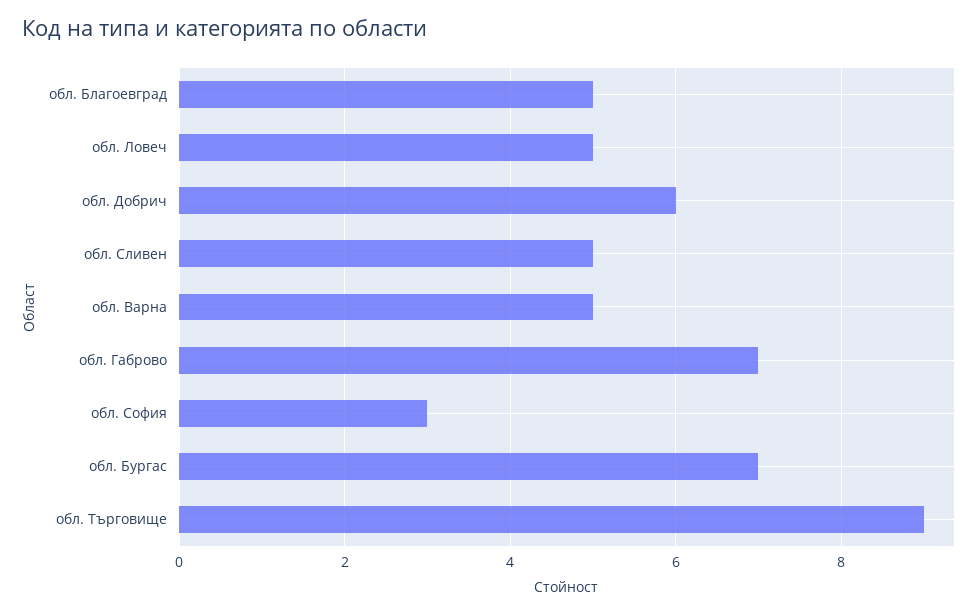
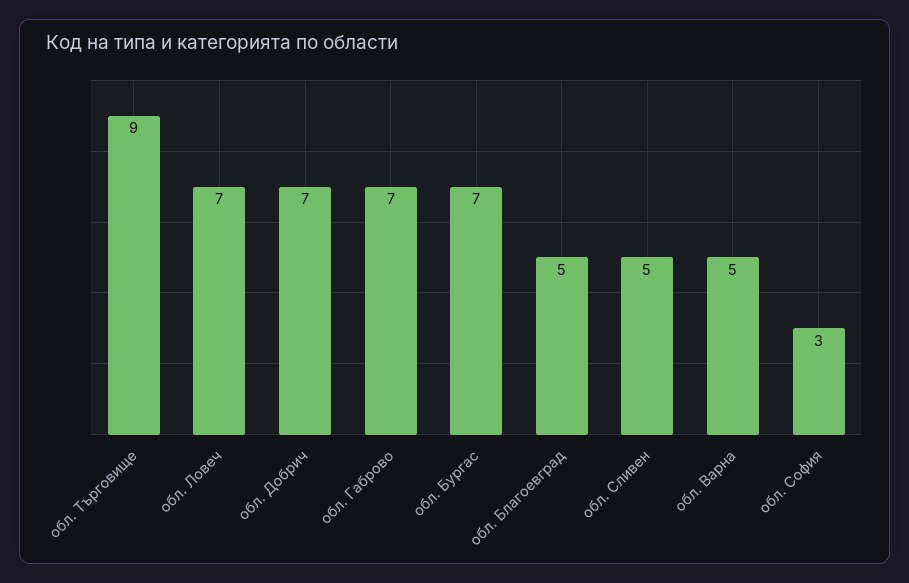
  {
    "обл. Благоевград": 5,
-   "обл. Ловеч": 5,
+   "обл. Ловеч": 7,
-   "обл. Добрич": 6,
+   "обл. Добрич": 7,
    "обл. Сливен": 5,
    "обл. Варна": 5,
    "обл. Габрово": 7,
    "обл. София": 3,
    "обл. Бургас": 7,
    "обл. Търговище": 9
  }

